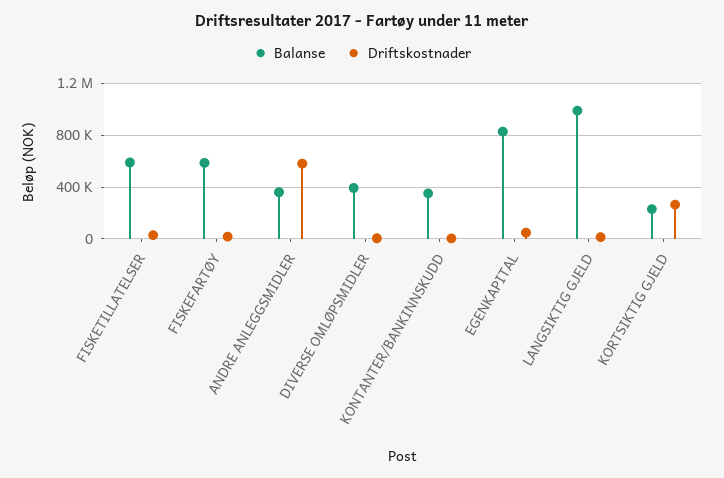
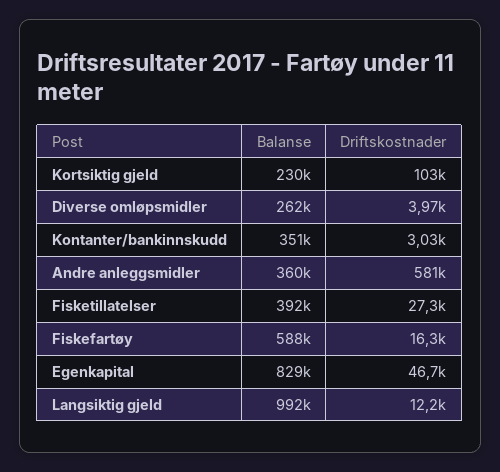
  {
    "Balanse": {
-     "FISKETILLATELSER": 600000,
+     "FISKETILLATELSER": 392000,
      "FISKEFARTØY": 588000,
      "ANDRE ANLEGGSMIDLER": 360000,
-     "DIVERSE OMLØPSMIDLER": 400000,
+     "DIVERSE OMLØPSMIDLER": 262000,
      "KONTANTER/BANKINNSKUDD": 351000,
      "EGENKAPITAL": 829000,
      "LANGSIKTIG GJELD": 992000,
      "KORTSIKTIG GJELD": 230000
    },
    "Driftskostnader": {
      "FISKETILLATELSER": 27300,
      "FISKEFARTØY": 16300,
      "ANDRE ANLEGGSMIDLER": 581000,
      "DIVERSE OMLØPSMIDLER": 3970,
      "KONTANTER/BANKINNSKUDD": 3030,
      "EGENKAPITAL": 46700,
      "LANGSIKTIG GJELD": 12200,
-     "KORTSIKTIG GJELD": 250000
+     "KORTSIKTIG GJELD": 103000
    }
  }

